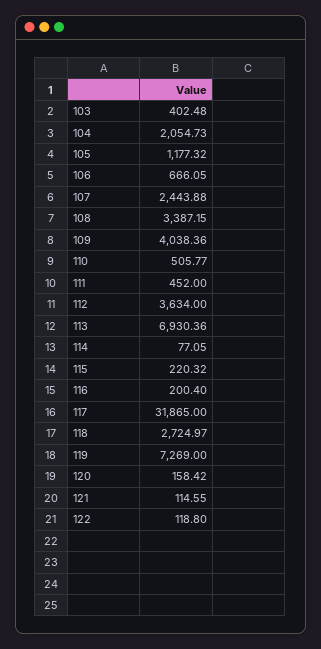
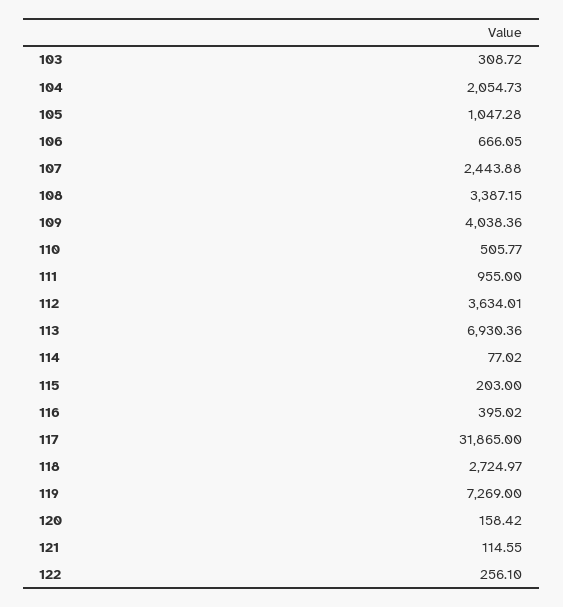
  {
-   "103": 402.48,
+   "103": 308.72,
    "104": 2054.73,
-   "105": 1177.32,
+   "105": 1047.28,
    "106": 666.05,
    "107": 2443.88,
    "108": 3387.15,
    "109": 4038.36,
    "110": 505.77,
-   "111": 452,
+   "111": 955,
-   "112": 3634,
+   "112": 3634.01,
    "113": 6930.36,
-   "114": 77.05,
+   "114": 77.02,
-   "115": 220.32,
+   "115": 203,
-   "116": 200.4,
+   "116": 395.02,
    "117": 31865,
    "118": 2724.97,
    "119": 7269,
    "120": 158.42,
    "121": 114.55,
-   "122": 118.8
+   "122": 256.1
  }

